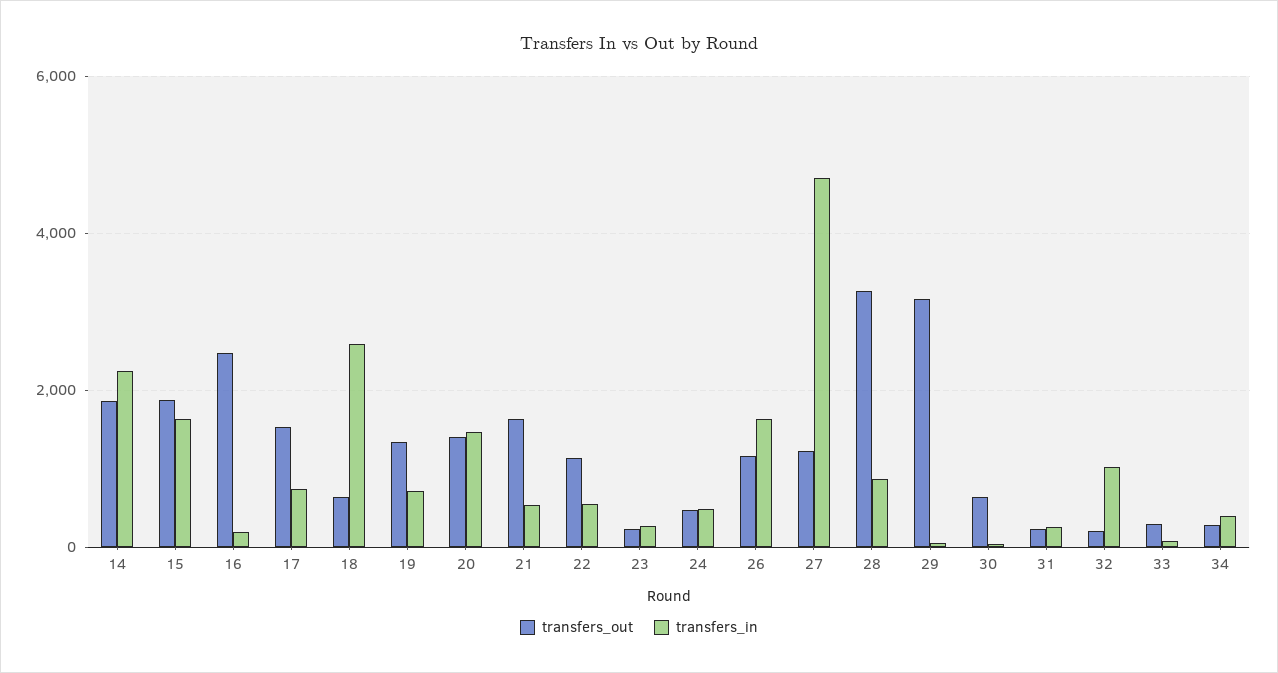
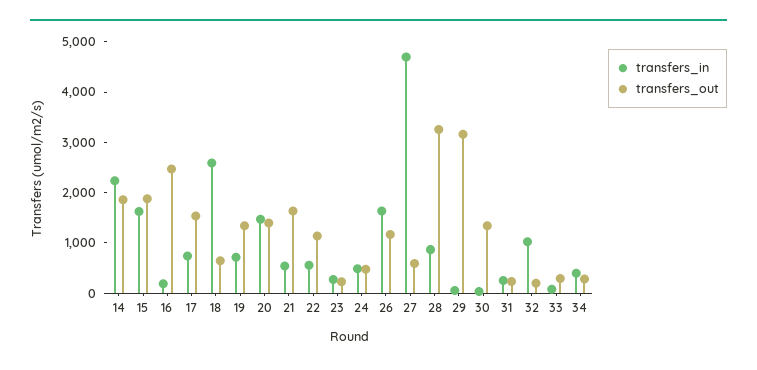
  {
    "transfers_out": {
      "14": 1800,
      "15": 1800,
      "16": 2400,
      "17": 1600,
      "18": 600,
      "19": 1400,
      "20": 1400,
      "21": 1600,
      "22": 1200,
      "23": 200,
      "24": 400,
      "26": 1200,
-     "27": 1200,
+     "27": 600,
      "28": 3200,
      "29": 3200,
-     "30": 600,
+     "30": 1400,
      "31": 200,
      "32": 200,
      "33": 200,
      "34": 200
    },
    "transfers_in": {
      "14": 2200,
      "15": 1600,
      "16": 200,
      "17": 800,
      "18": 2600,
      "19": 800,
      "20": 1400,
      "21": 600,
      "22": 600,
      "23": 200,
      "24": 400,
      "26": 1600,
      "27": 4600,
      "28": 800,
      "29": 0,
      "30": 0,
      "31": 200,
      "32": 1000,
      "33": 0,
      "34": 400
    }
  }

